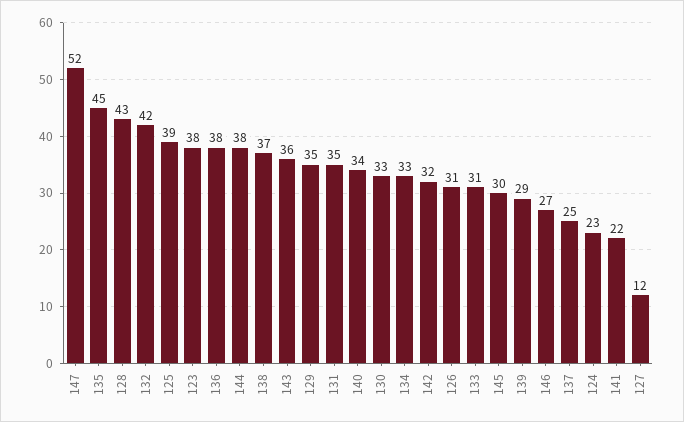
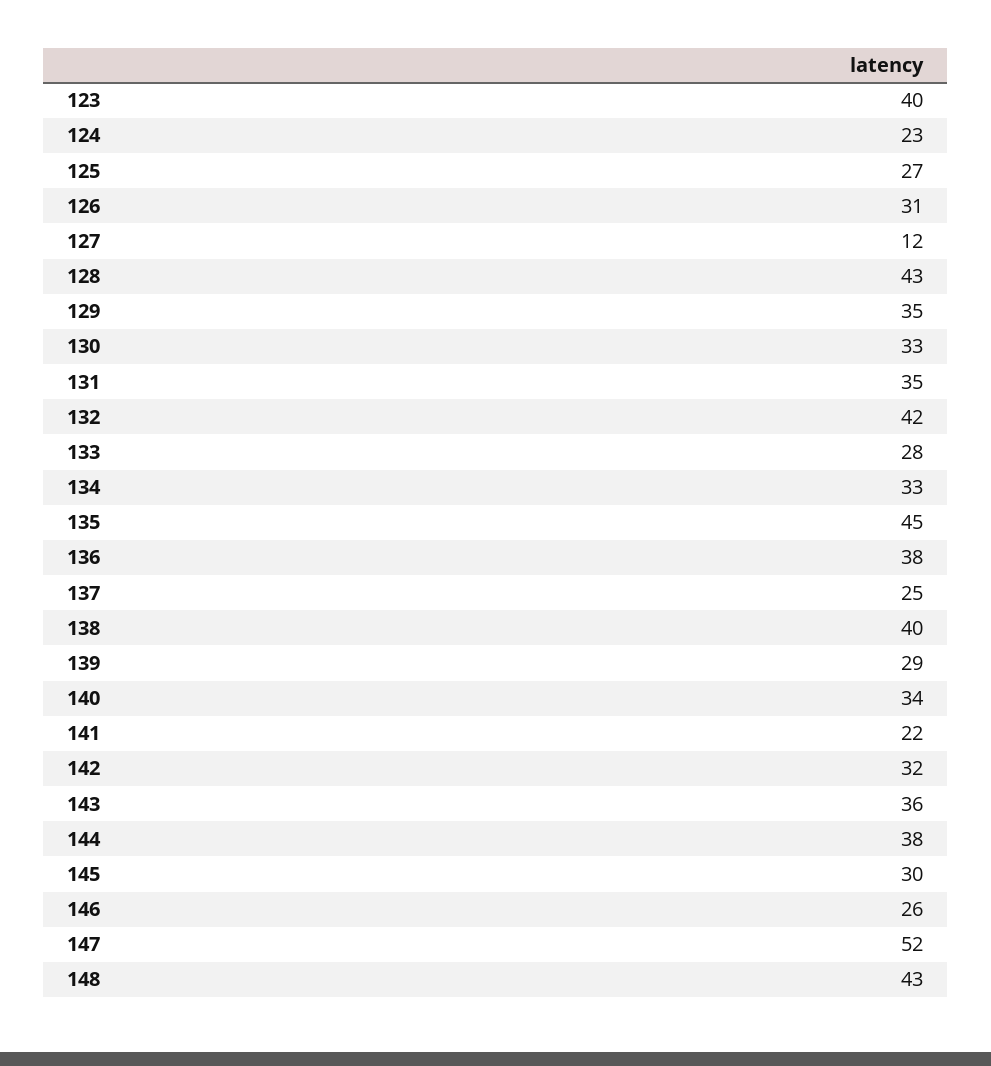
  {
    "147": 52,
    "135": 45,
    "128": 43,
    "132": 42,
-   "125": 39,
+   "125": 27,
-   "123": 38,
+   "123": 40,
    "136": 38,
    "144": 38,
-   "138": 37,
+   "138": 40,
    "143": 36,
    "129": 35,
    "131": 35,
    "140": 34,
    "130": 33,
    "134": 33,
    "142": 32,
    "126": 31,
-   "133": 31,
+   "133": 28,
    "145": 30,
    "139": 29,
-   "146": 27,
+   "146": 26,
    "137": 25,
    "124": 23,
    "141": 22,
-   "127": 12
+   "127": 12,
+   "148": 43
  }

